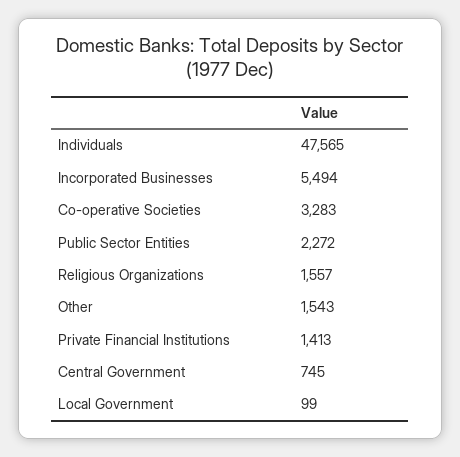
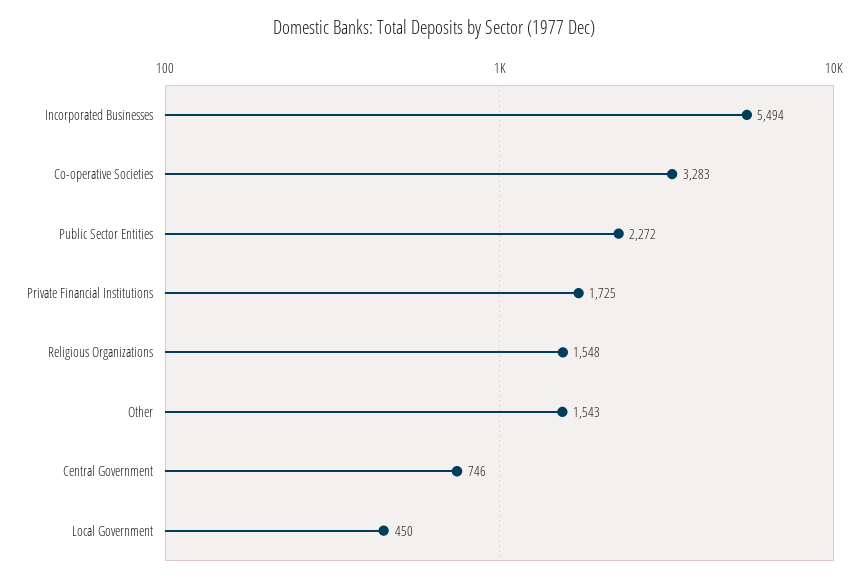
  {
-   "Individuals": 47565,
    "Incorporated Businesses": 5494,
    "Co-operative Societies": 3283,
    "Public Sector Entities": 2272,
-   "Religious Organizations": 1557,
+   "Religious Organizations": 1548,
    "Other": 1543,
-   "Private Financial Institutions": 1413,
+   "Private Financial Institutions": 1725,
-   "Central Government": 745,
+   "Central Government": 746,
-   "Local Government": 99
+   "Local Government": 450
  }

